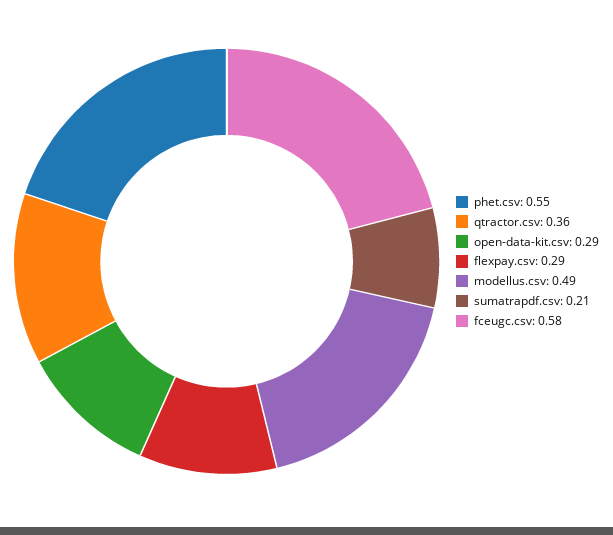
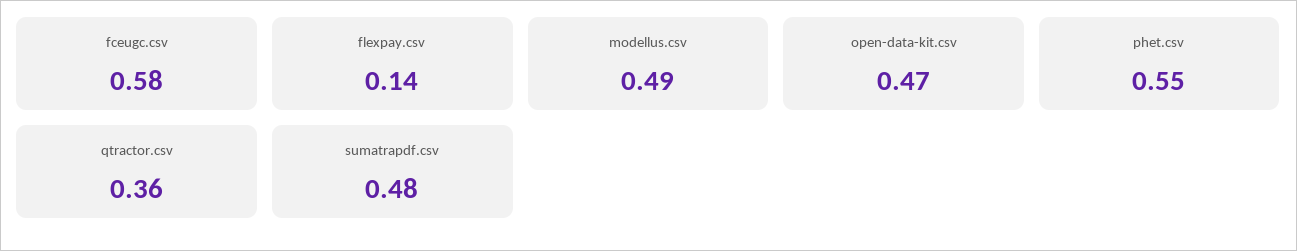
  {
    "phet.csv": 0.55,
    "qtractor.csv": 0.36,
-   "open-data-kit.csv": 0.29,
+   "open-data-kit.csv": 0.47,
-   "flexpay.csv": 0.29,
+   "flexpay.csv": 0.14,
    "modellus.csv": 0.49,
-   "sumatrapdf.csv": 0.21,
+   "sumatrapdf.csv": 0.48,
    "fceugc.csv": 0.58
  }

